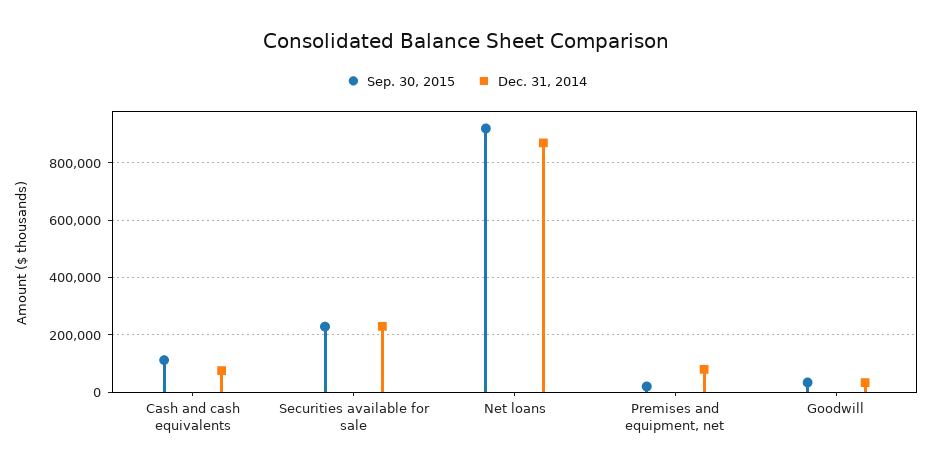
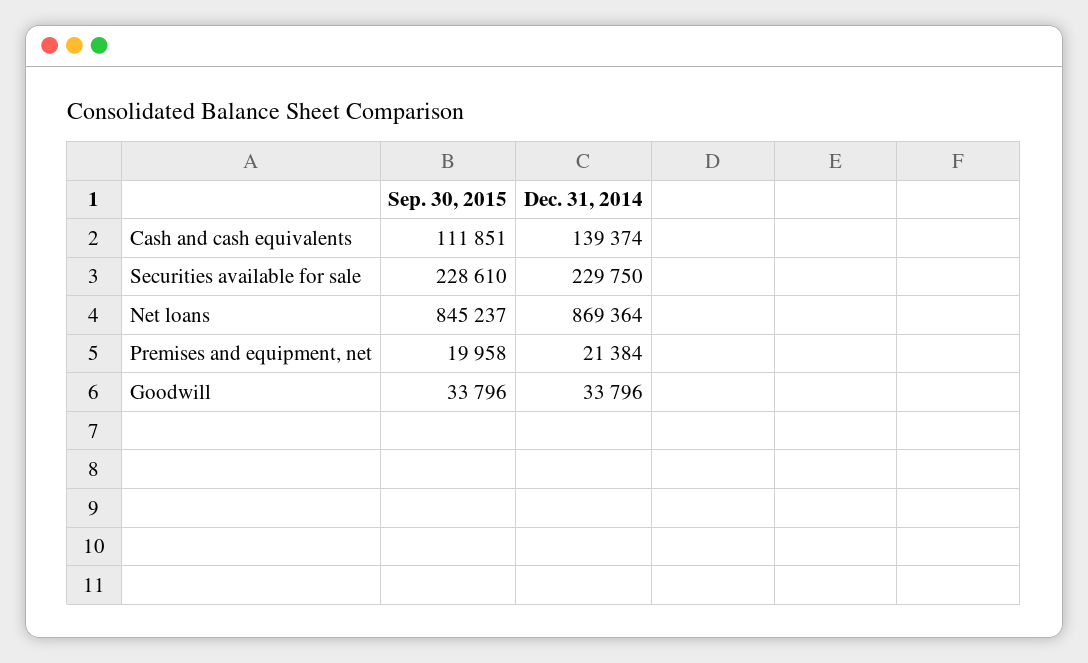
  {
    "Sep. 30, 2015": {
      "Cash and cash equivalents": 111851,
      "Securities available for sale": 228610,
-     "Net loans": 925000,
+     "Net loans": 845237,
      "Premises and equipment, net": 19958,
      "Goodwill": 33796
    },
    "Dec. 31, 2014": {
-     "Cash and cash equivalents": 75000,
+     "Cash and cash equivalents": 139374,
      "Securities available for sale": 229750,
      "Net loans": 869364,
-     "Premises and equipment, net": 75000,
+     "Premises and equipment, net": 21384,
      "Goodwill": 33796
    }
  }

